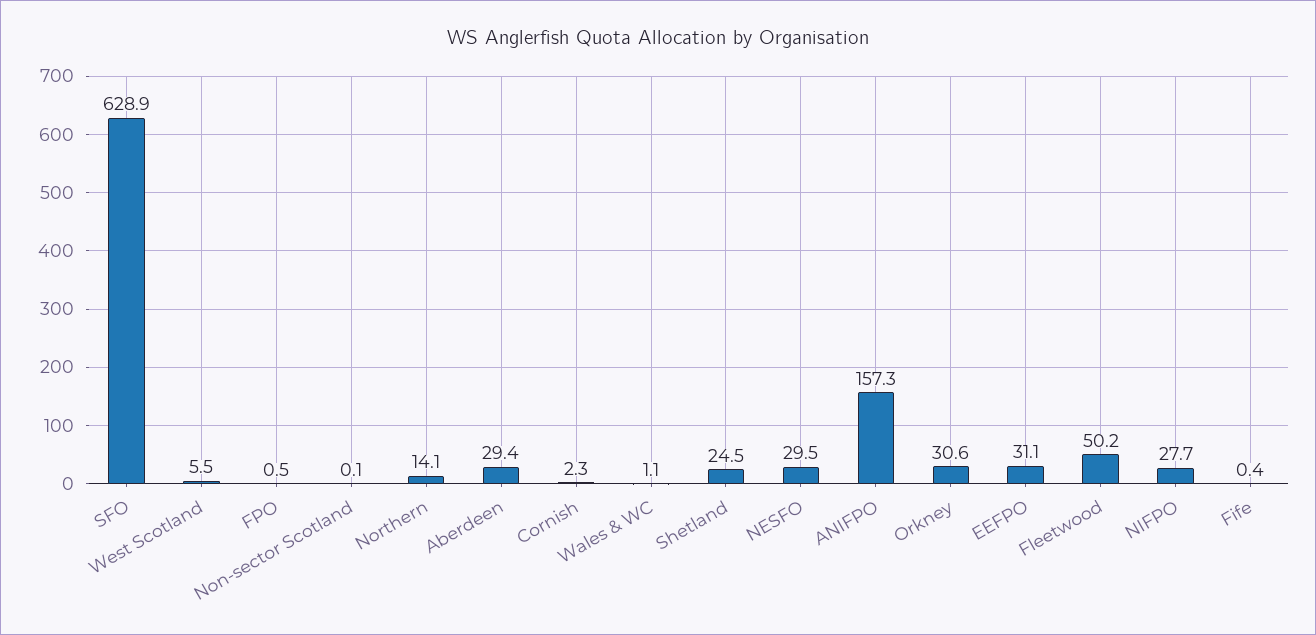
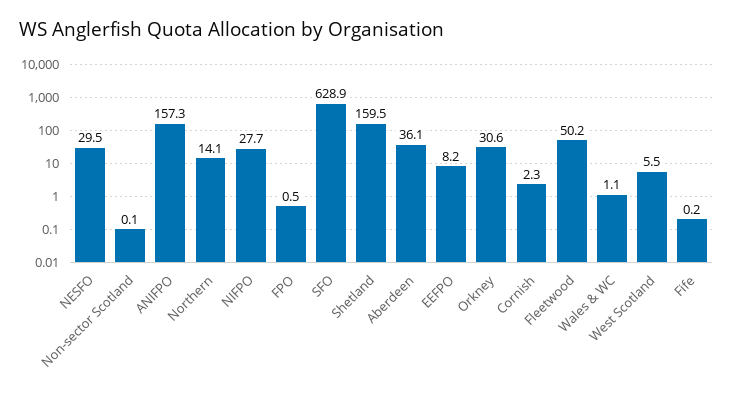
  {
    "SFO": 628.9,
    "West Scotland": 5.5,
    "FPO": 0.5,
    "Non-sector Scotland": 0.1,
    "Northern": 14.1,
-   "Aberdeen": 29.4,
+   "Aberdeen": 36.1,
    "Cornish": 2.3,
    "Wales & WC": 1.1,
-   "Shetland": 24.5,
+   "Shetland": 159.5,
    "NESFO": 29.5,
    "ANIFPO": 157.3,
    "Orkney": 30.6,
-   "EEFPO": 31.1,
+   "EEFPO": 8.2,
    "Fleetwood": 50.2,
    "NIFPO": 27.7,
-   "Fife": 0.4
+   "Fife": 0.2
  }

